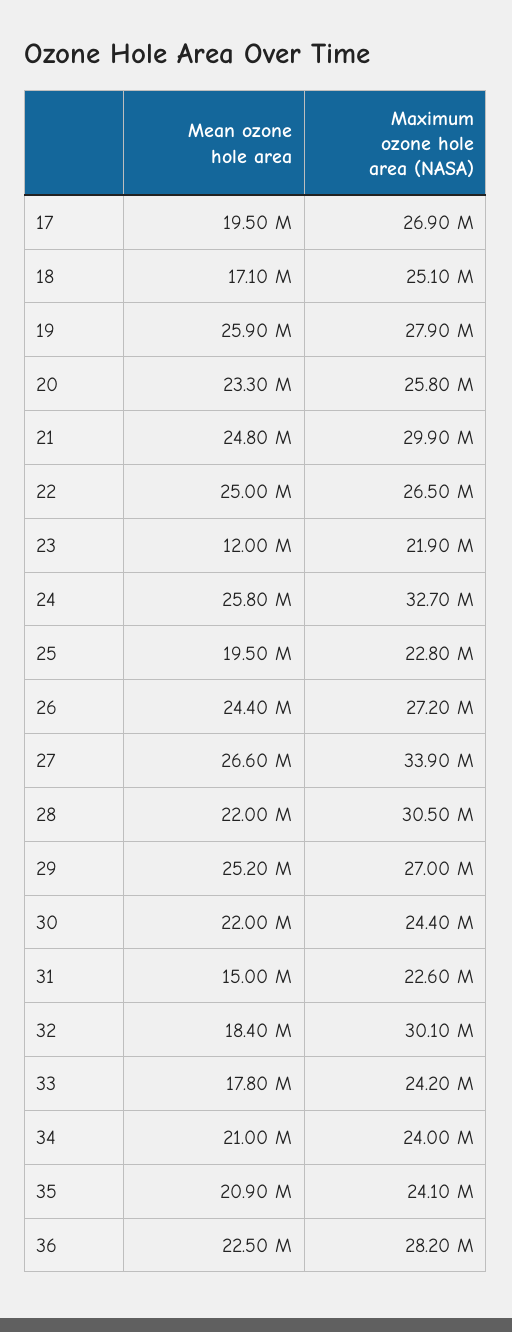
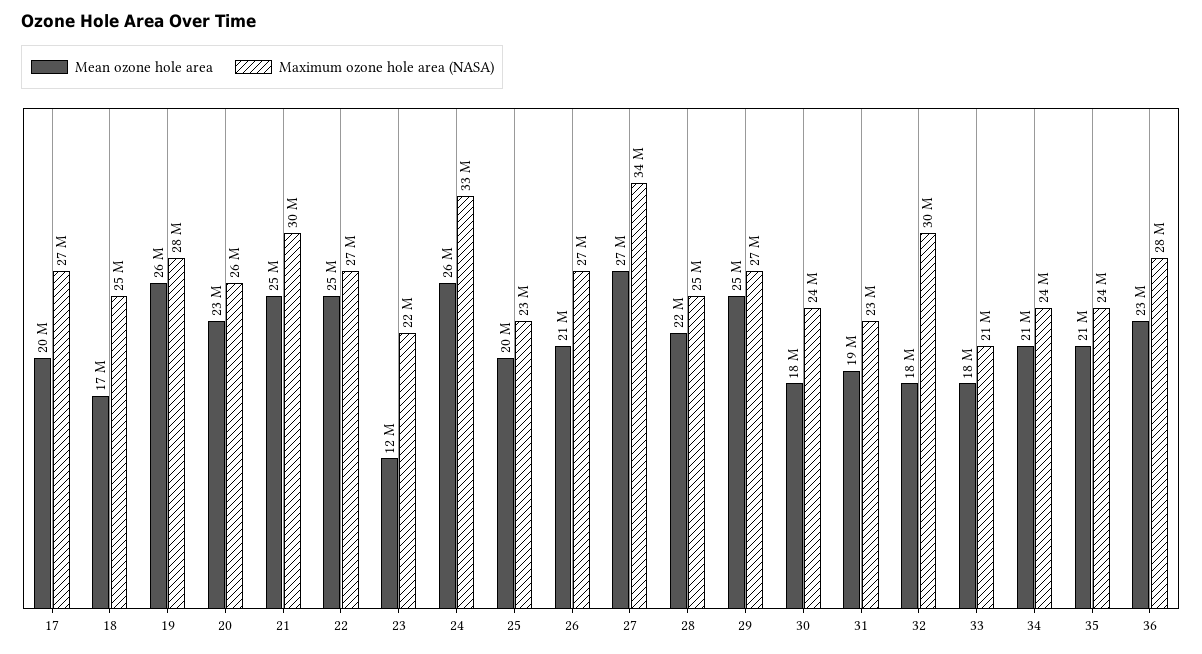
  {
    "Mean ozone hole area": {
      "17": 19500000,
      "18": 17100000,
      "19": 25900000,
      "20": 23300000,
      "21": 24800000,
      "22": 25000000,
      "23": 12000000,
      "24": 25800000,
      "25": 19500000,
-     "26": 24400000,
+     "26": 21000000,
      "27": 26600000,
      "28": 22000000,
      "29": 25200000,
-     "30": 22000000,
+     "30": 18000000,
-     "31": 15000000,
+     "31": 19000000,
      "32": 18400000,
      "33": 17800000,
      "34": 21000000,
      "35": 20900000,
      "36": 22500000
    },
    "Maximum ozone hole area (NASA)": {
      "17": 26900000,
      "18": 25100000,
      "19": 27900000,
      "20": 25800000,
      "21": 29900000,
      "22": 26500000,
      "23": 21900000,
      "24": 32700000,
      "25": 22800000,
      "26": 27200000,
      "27": 33900000,
-     "28": 30500000,
+     "28": 25000000,
      "29": 27000000,
      "30": 24400000,
      "31": 22600000,
      "32": 30100000,
-     "33": 24200000,
+     "33": 21000000,
      "34": 24000000,
      "35": 24100000,
      "36": 28200000
    }
  }

